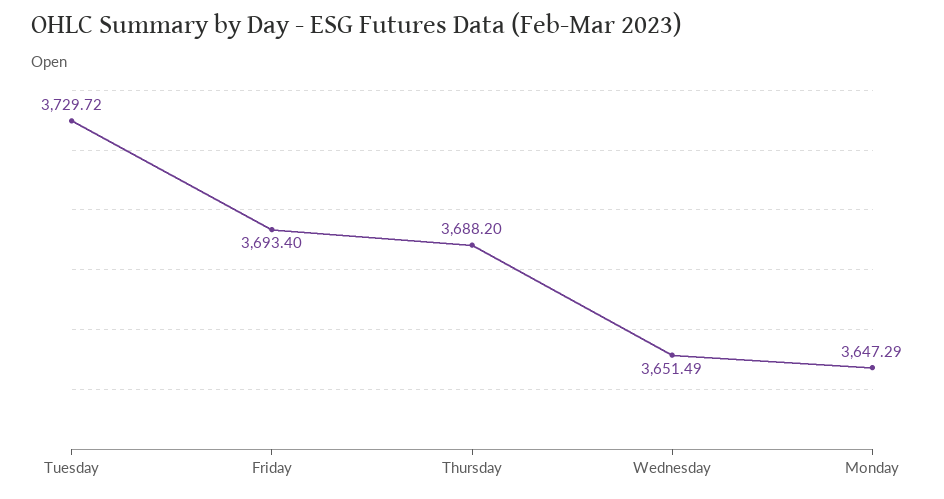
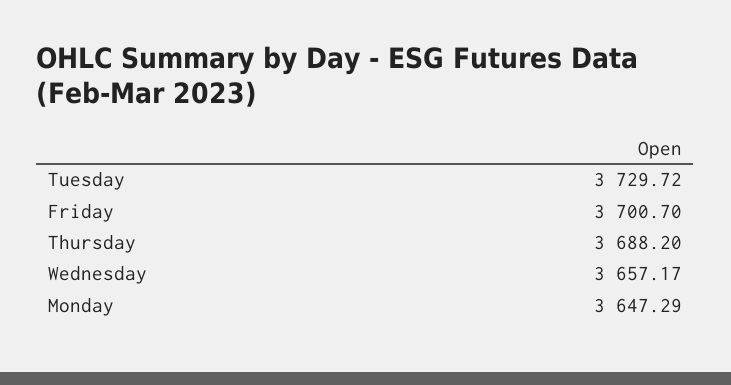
  {
    "Tuesday": 3729.72,
-   "Friday": 3693.4,
+   "Friday": 3700.7,
    "Thursday": 3688.2,
-   "Wednesday": 3651.49,
+   "Wednesday": 3657.17,
    "Monday": 3647.29
  }

